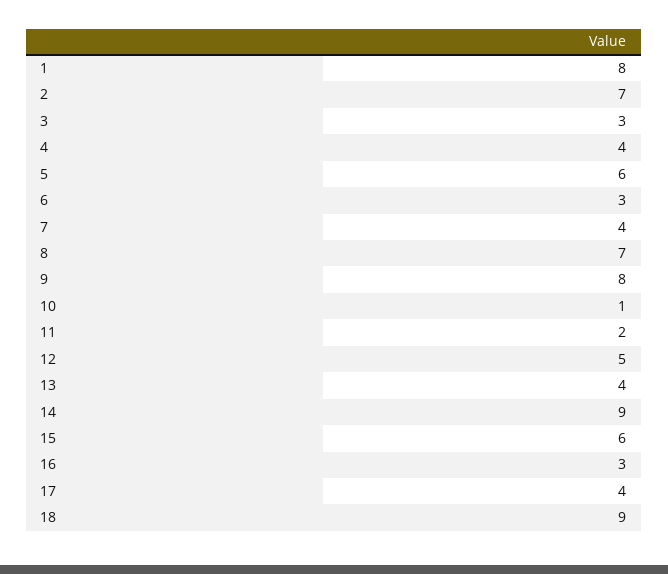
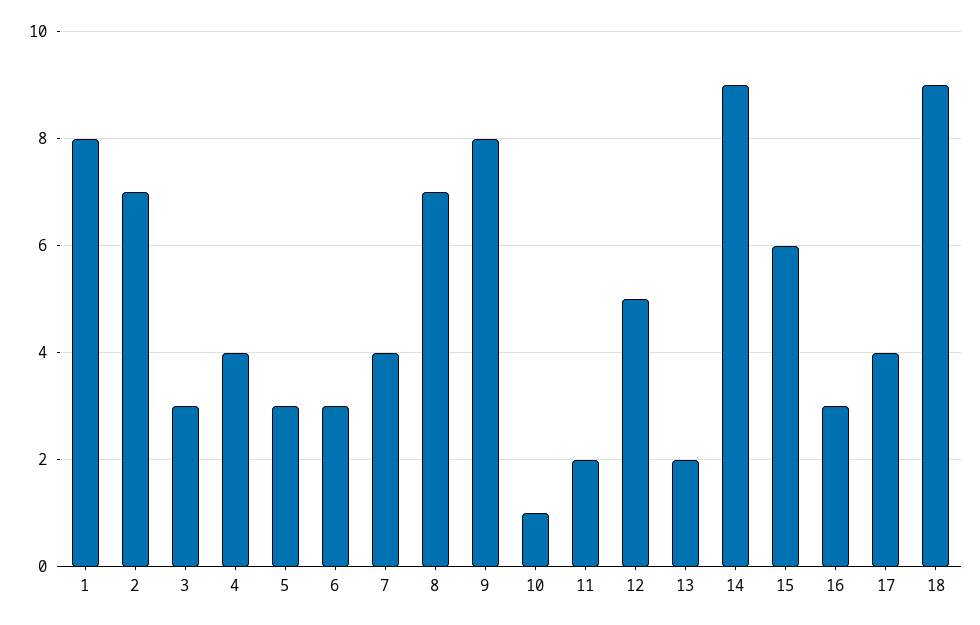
  {
    "1": 8,
    "2": 7,
    "3": 3,
    "4": 4,
-   "5": 6,
+   "5": 3,
    "6": 3,
    "7": 4,
    "8": 7,
    "9": 8,
    "10": 1,
    "11": 2,
    "12": 5,
-   "13": 4,
+   "13": 2,
    "14": 9,
    "15": 6,
    "16": 3,
    "17": 4,
    "18": 9
  }

